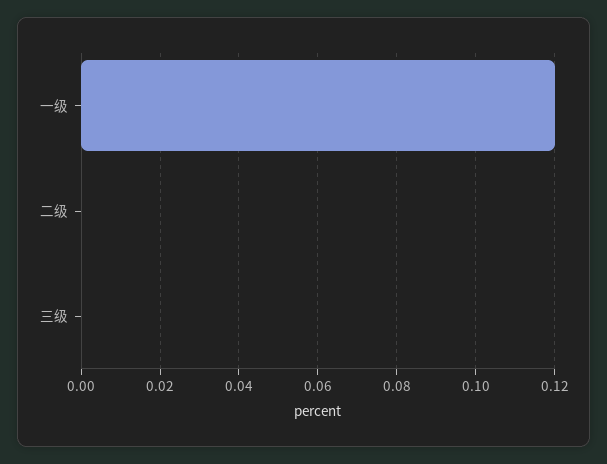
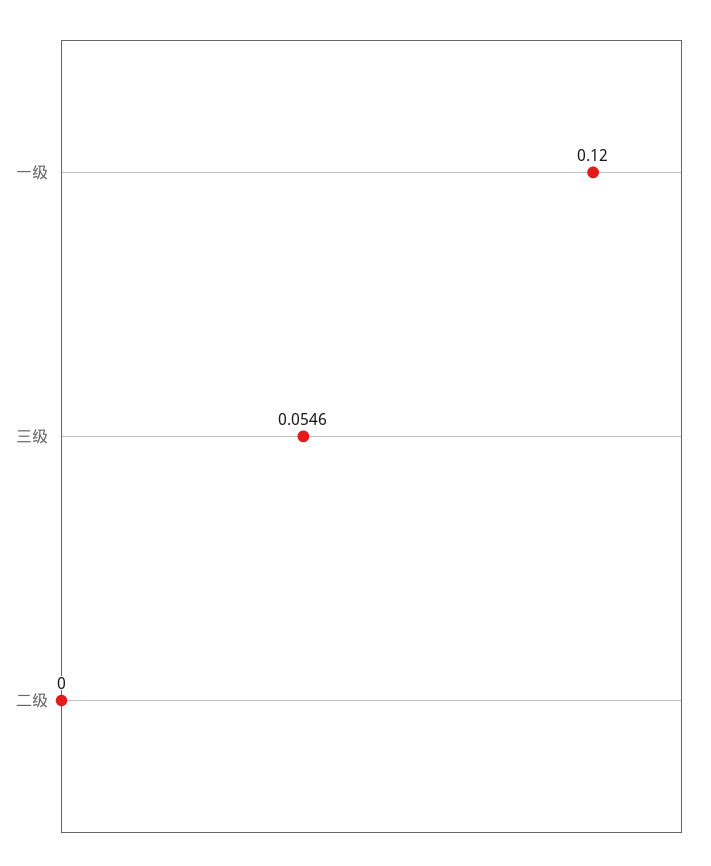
  {
    "一级": 0.12,
    "二级": 0,
-   "三级": 0
+   "三级": 0.0546
  }

